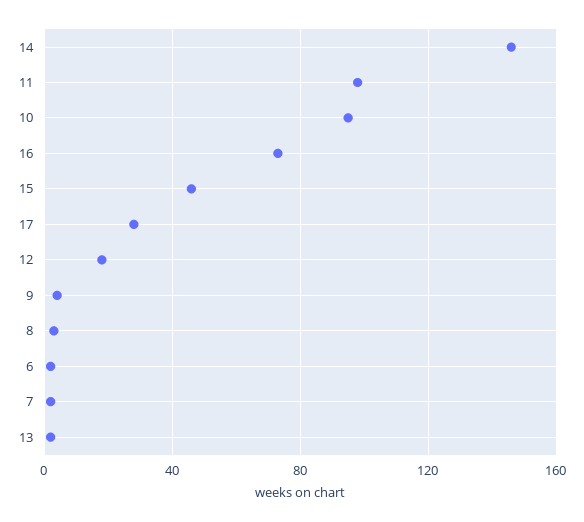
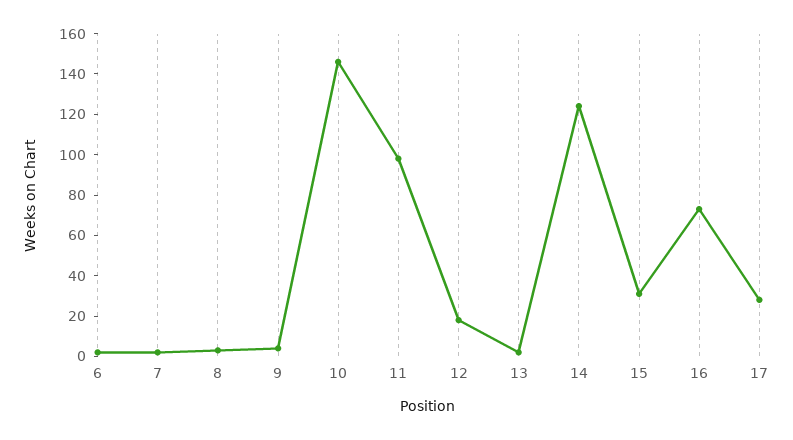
  {
-   "14": 145,
+   "14": 125,
    "11": 100,
-   "10": 95,
+   "10": 145,
    "16": 75,
-   "15": 45,
+   "15": 30,
    "17": 30,
    "12": 20,
    "9": 5,
    "8": 5,
    "6": 0,
    "7": 0,
    "13": 0
  }

